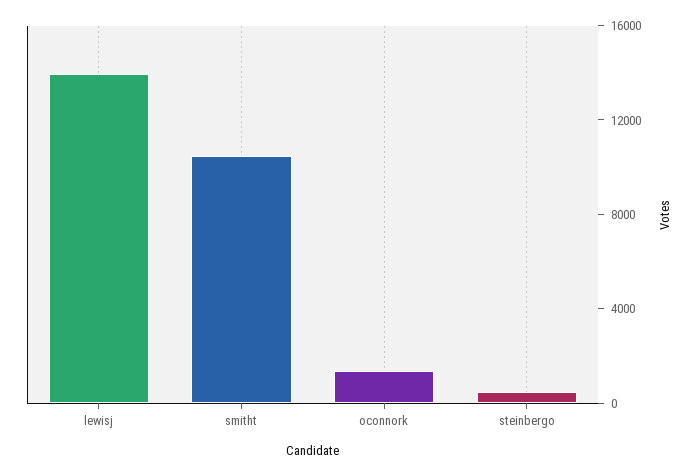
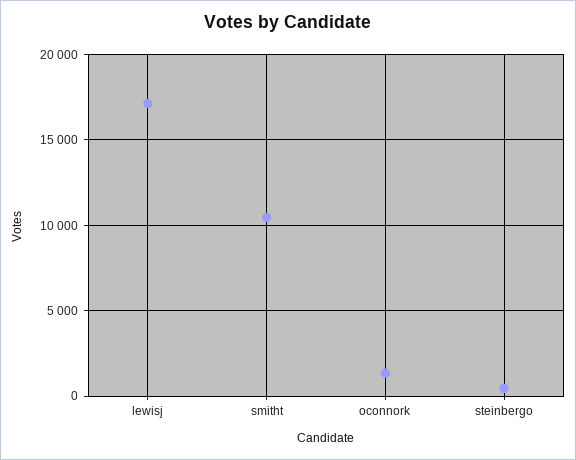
  {
-   "lewisj": 14000,
+   "lewisj": 17000,
    "smitht": 10500,
    "oconnork": 1500,
    "steinbergo": 500
  }

